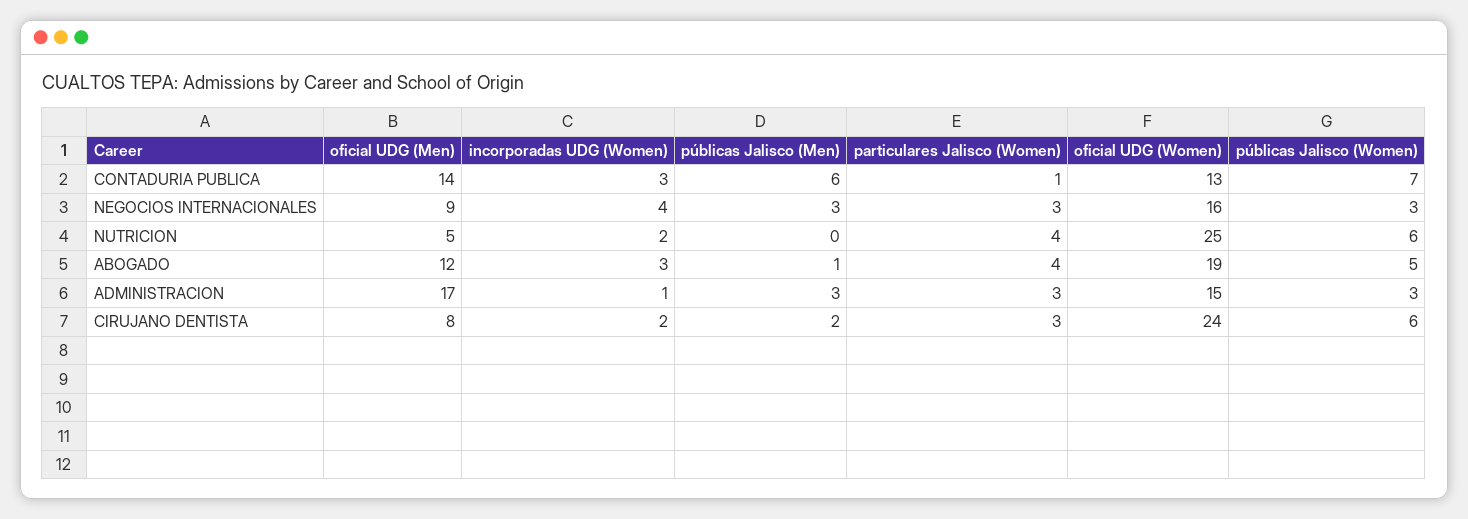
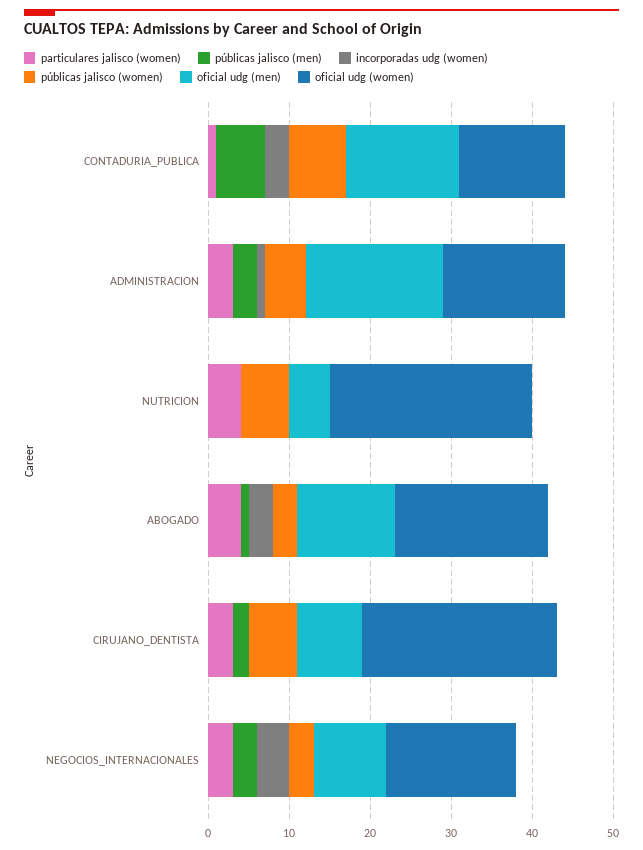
  {
    "oficial UDG (Men)": {
      "CONTADURIA PUBLICA": 14,
      "NEGOCIOS INTERNACIONALES": 9,
      "NUTRICION": 5,
      "ABOGADO": 12,
      "ADMINISTRACION": 17,
      "CIRUJANO DENTISTA": 8
    },
    "incorporadas UDG (Women)": {
      "CONTADURIA PUBLICA": 3,
      "NEGOCIOS INTERNACIONALES": 4,
-     "NUTRICION": 2,
+     "NUTRICION": 0,
      "ABOGADO": 3,
      "ADMINISTRACION": 1,
-     "CIRUJANO DENTISTA": 2
+     "CIRUJANO DENTISTA": 0
    },
    "públicas Jalisco (Men)": {
      "CONTADURIA PUBLICA": 6,
      "NEGOCIOS INTERNACIONALES": 3,
      "NUTRICION": 0,
      "ABOGADO": 1,
      "ADMINISTRACION": 3,
      "CIRUJANO DENTISTA": 2
    },
    "particulares Jalisco (Women)": {
      "CONTADURIA PUBLICA": 1,
      "NEGOCIOS INTERNACIONALES": 3,
      "NUTRICION": 4,
      "ABOGADO": 4,
      "ADMINISTRACION": 3,
      "CIRUJANO DENTISTA": 3
    },
    "oficial UDG (Women)": {
      "CONTADURIA PUBLICA": 13,
      "NEGOCIOS INTERNACIONALES": 16,
      "NUTRICION": 25,
      "ABOGADO": 19,
      "ADMINISTRACION": 15,
      "CIRUJANO DENTISTA": 24
    },
    "públicas Jalisco (Women)": {
      "CONTADURIA PUBLICA": 7,
      "NEGOCIOS INTERNACIONALES": 3,
      "NUTRICION": 6,
-     "ABOGADO": 5,
+     "ABOGADO": 3,
-     "ADMINISTRACION": 3,
+     "ADMINISTRACION": 5,
      "CIRUJANO DENTISTA": 6
    }
  }

